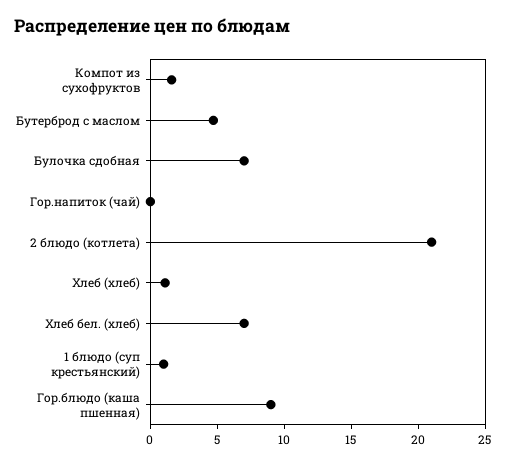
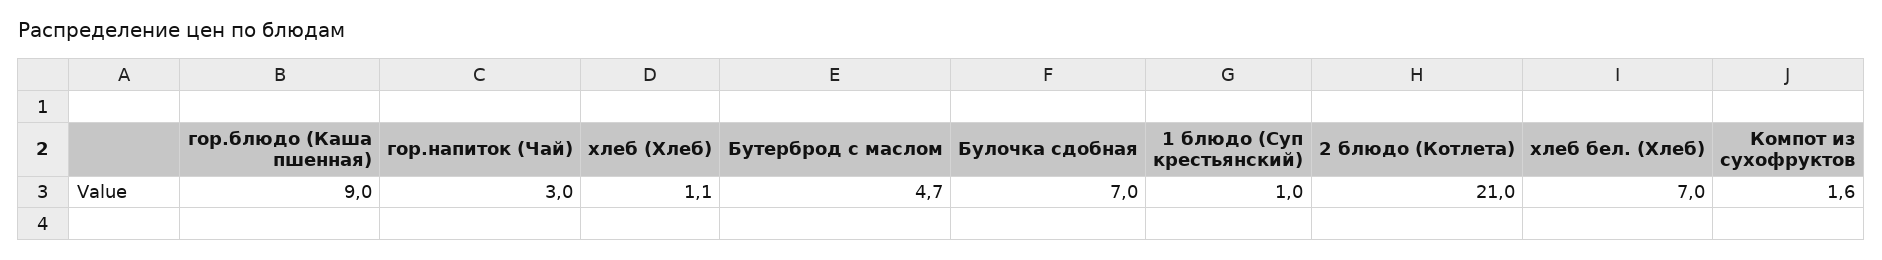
  {
    "Компот из сухофруктов": 1.6,
    "Бутерброд с маслом": 4.7,
    "Булочка сдобная": 7,
-   "Гор.напиток (чай)": 0,
+   "Гор.напиток (чай)": 3,
    "2 блюдо (котлета)": 21,
    "Хлеб (хлеб)": 1.1,
    "Хлеб бел. (хлеб)": 7,
    "1 блюдо (суп крестьянский)": 1,
    "Гор.блюдо (каша пшенная)": 9
  }

